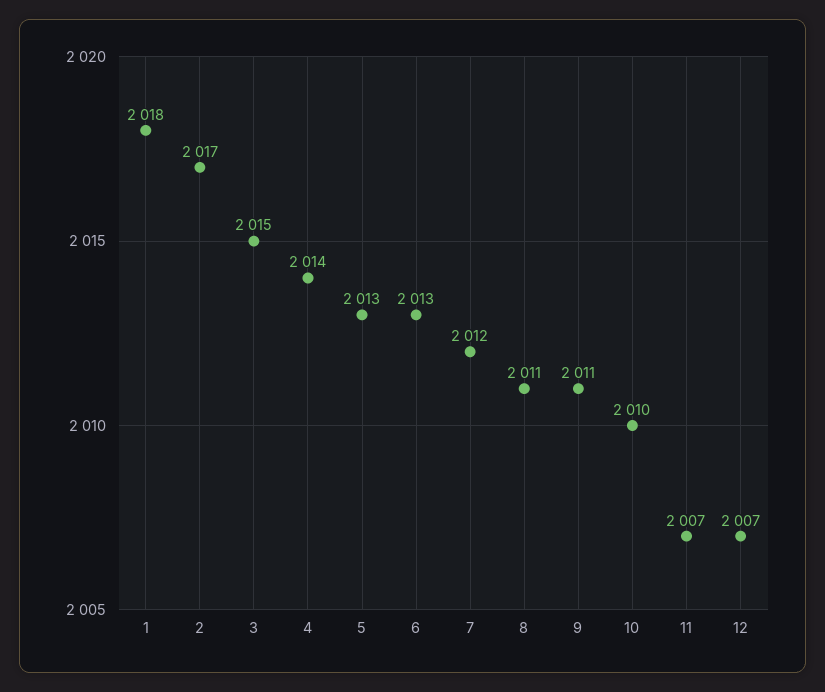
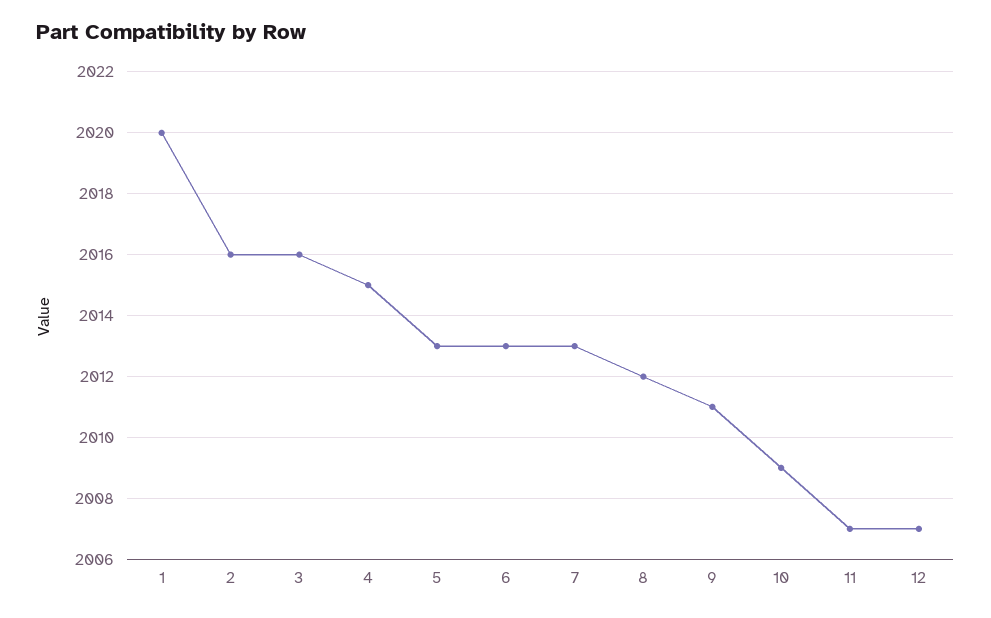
  {
-   "1": 2018,
+   "1": 2020,
-   "2": 2017,
+   "2": 2016,
-   "3": 2015,
+   "3": 2016,
-   "4": 2014,
+   "4": 2015,
    "5": 2013,
    "6": 2013,
-   "7": 2012,
+   "7": 2013,
-   "8": 2011,
+   "8": 2012,
    "9": 2011,
-   "10": 2010,
+   "10": 2009,
    "11": 2007,
    "12": 2007
  }

